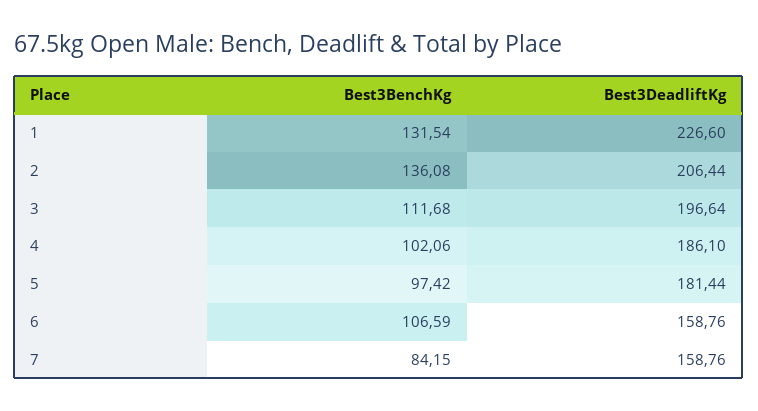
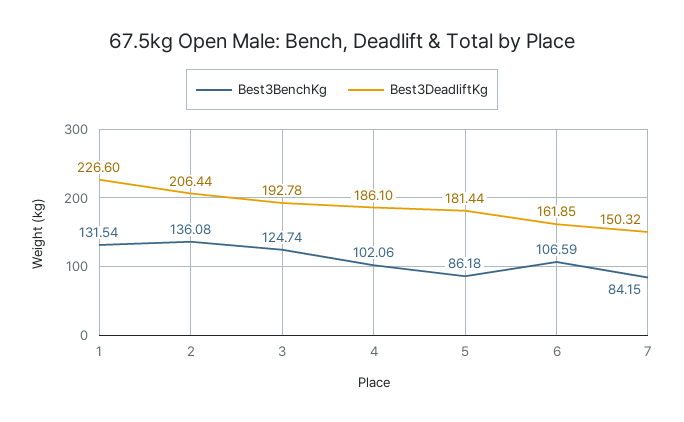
  {
    "Best3BenchKg": {
      "1": 131.54,
      "2": 136.08,
-     "3": 111.68,
+     "3": 124.74,
      "4": 102.06,
-     "5": 97.42,
+     "5": 86.18,
      "6": 106.59,
      "7": 84.15
    },
    "Best3DeadliftKg": {
      "1": 226.6,
      "2": 206.44,
-     "3": 196.64,
+     "3": 192.78,
      "4": 186.1,
      "5": 181.44,
-     "6": 158.76,
+     "6": 161.85,
-     "7": 158.76
+     "7": 150.32
    }
  }

